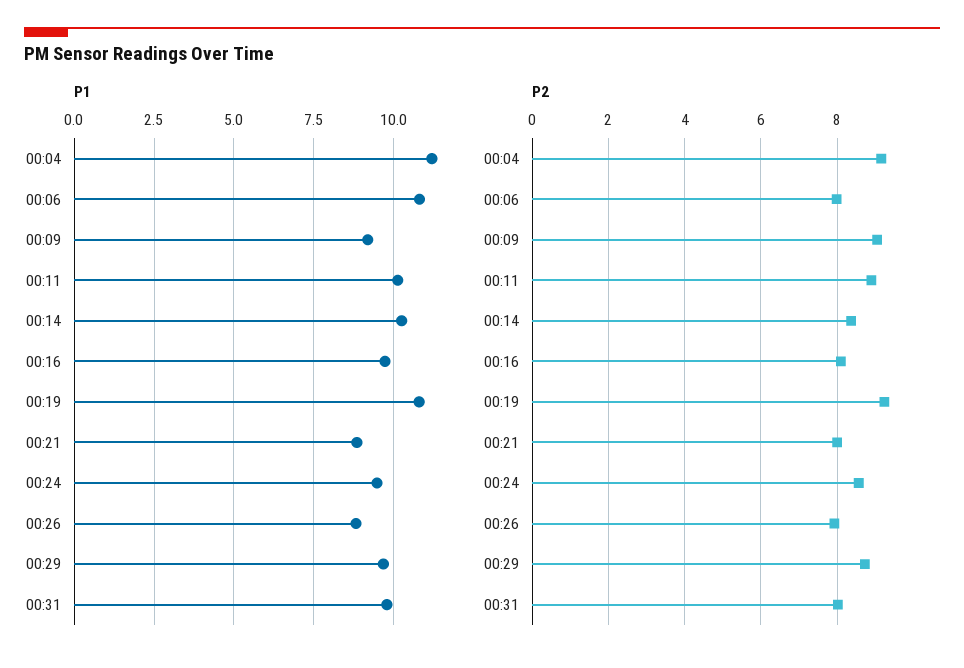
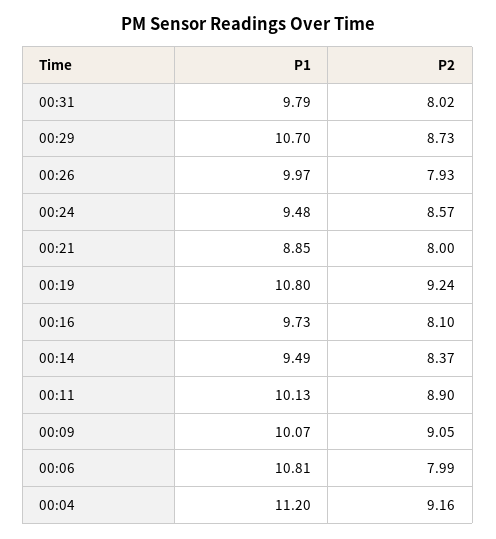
  {
    "P1": {
      "00:04": 11.2,
      "00:06": 10.81,
-     "00:09": 9.25,
+     "00:09": 10.07,
      "00:11": 10.13,
-     "00:14": 10.25,
+     "00:14": 9.49,
      "00:16": 9.73,
      "00:19": 10.8,
      "00:21": 8.85,
      "00:24": 9.48,
-     "00:26": 8.75,
+     "00:26": 9.97,
-     "00:29": 9.75,
+     "00:29": 10.7,
      "00:31": 9.79
    },
    "P2": {
      "00:04": 9.16,
      "00:06": 7.99,
      "00:09": 9.05,
      "00:11": 8.9,
      "00:14": 8.37,
      "00:16": 8.1,
      "00:19": 9.24,
      "00:21": 8,
      "00:24": 8.57,
      "00:26": 7.93,
      "00:29": 8.73,
      "00:31": 8.02
    }
  }

